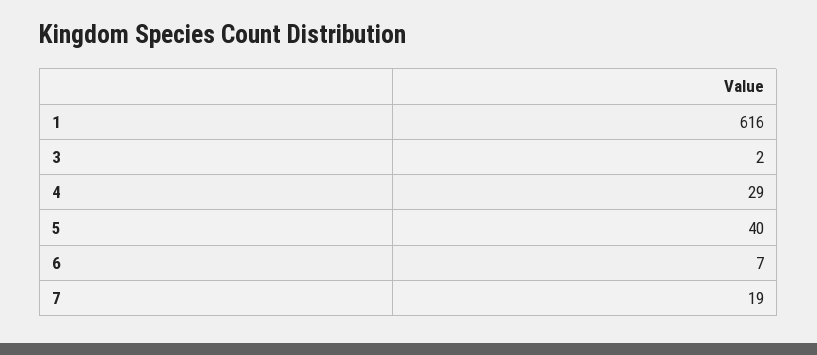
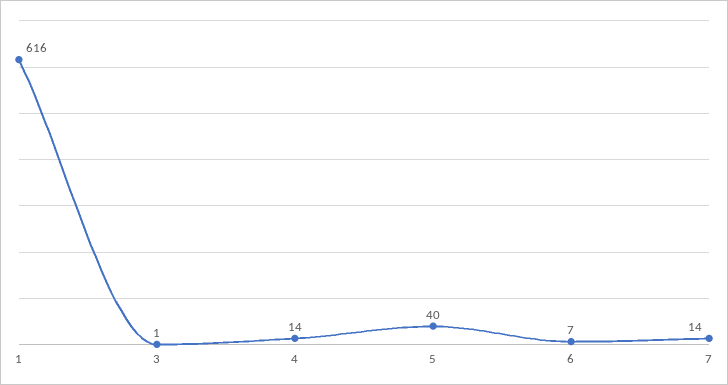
  {
    "1": 616,
-   "3": 2,
+   "3": 1,
-   "4": 29,
+   "4": 14,
    "5": 40,
    "6": 7,
-   "7": 19
+   "7": 14
  }

